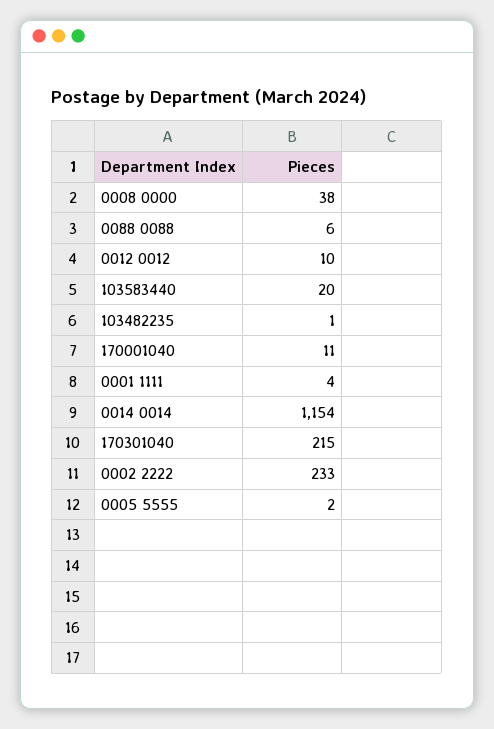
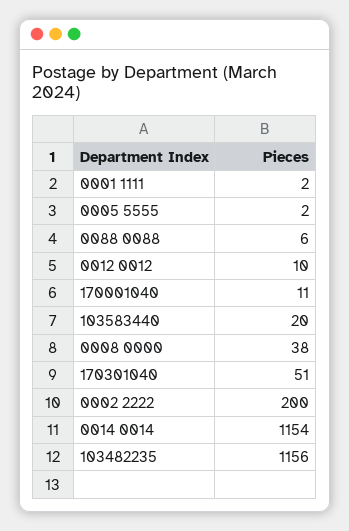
  {
    "0008 0000": 38,
    "0088 0088": 6,
    "0012 0012": 10,
    "103583440": 20,
-   "103482235": 1,
+   "103482235": 1156,
    "170001040": 11,
-   "0001 1111": 4,
+   "0001 1111": 2,
    "0014 0014": 1154,
-   "170301040": 215,
+   "170301040": 51,
-   "0002 2222": 233,
+   "0002 2222": 200,
    "0005 5555": 2
  }

